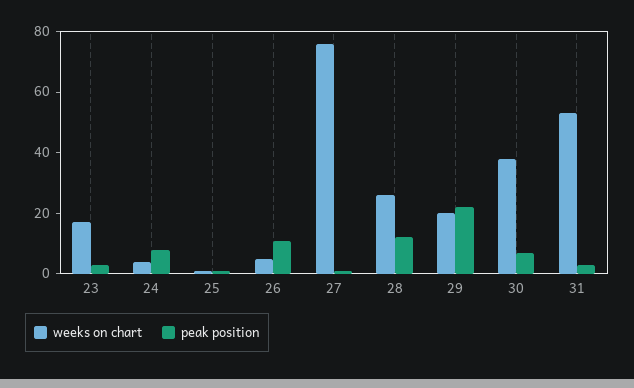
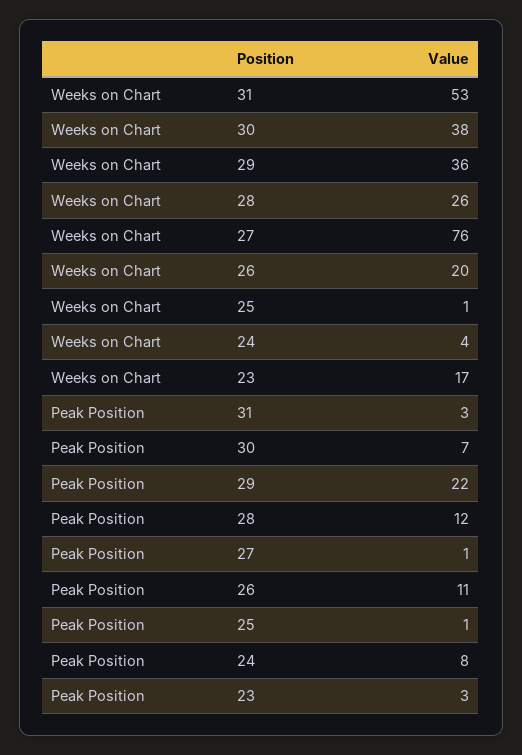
  {
    "weeks on chart": {
      "23": 17,
      "24": 4,
      "25": 1,
-     "26": 5,
+     "26": 20,
      "27": 76,
      "28": 26,
-     "29": 20,
+     "29": 36,
      "30": 38,
      "31": 53
    },
    "peak position": {
      "23": 3,
      "24": 8,
      "25": 1,
      "26": 11,
      "27": 1,
      "28": 12,
      "29": 22,
      "30": 7,
      "31": 3
    }
  }

